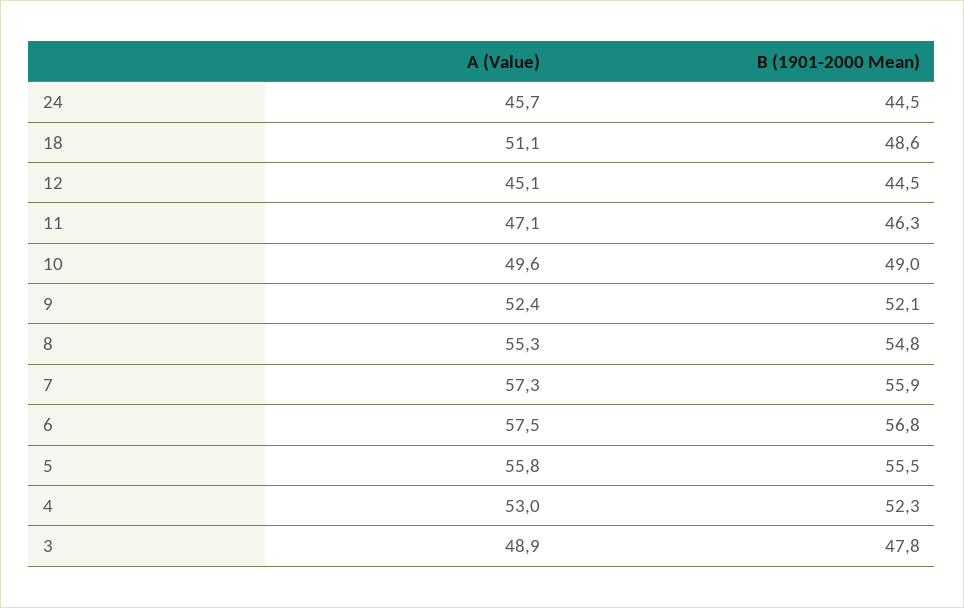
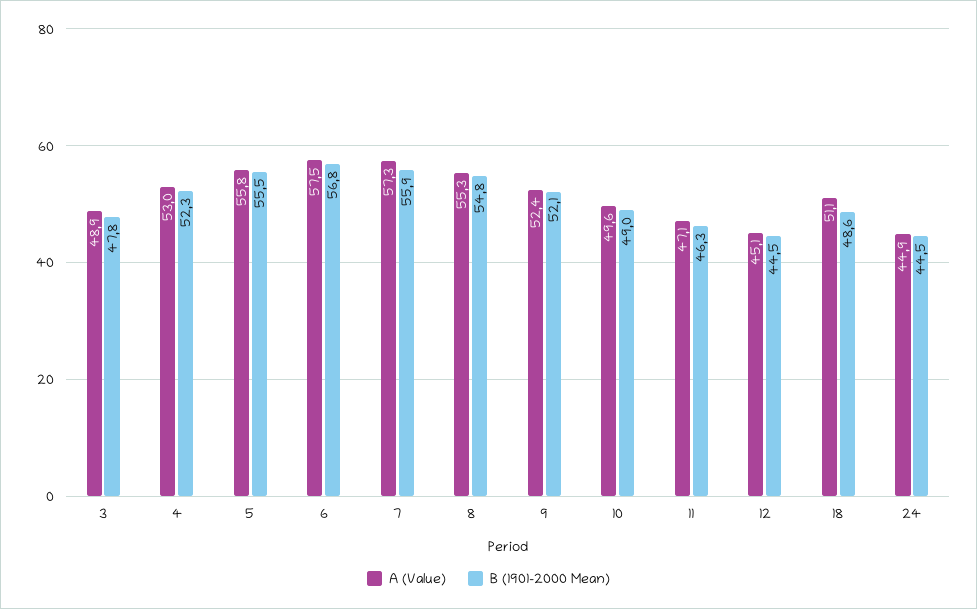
  {
    "A (Value)": {
-     "24": 45.7,
+     "24": 44.9,
      "18": 51.1,
      "12": 45.1,
      "11": 47.1,
      "10": 49.6,
      "9": 52.4,
      "8": 55.3,
      "7": 57.3,
      "6": 57.5,
      "5": 55.8,
      "4": 53,
      "3": 48.9
    },
    "B (1901-2000 Mean)": {
      "24": 44.5,
      "18": 48.6,
      "12": 44.5,
      "11": 46.3,
      "10": 49,
      "9": 52.1,
      "8": 54.8,
      "7": 55.9,
      "6": 56.8,
      "5": 55.5,
      "4": 52.3,
      "3": 47.8
    }
  }

